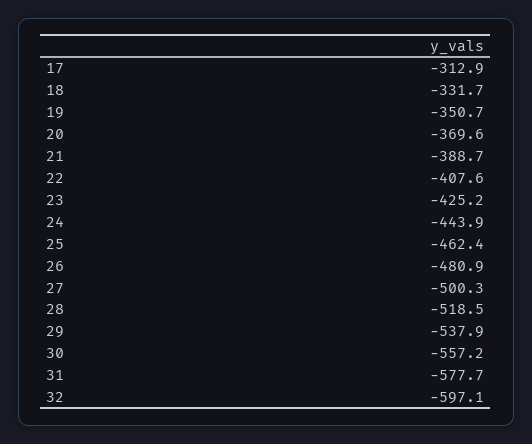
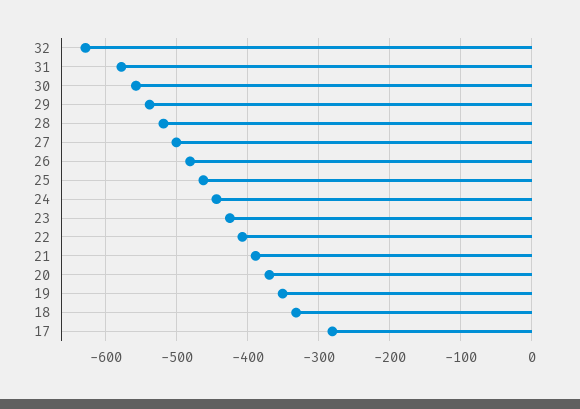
  {
-   "17": -312.9,
+   "17": -280,
    "18": -331.7,
    "19": -350.7,
    "20": -369.6,
    "21": -388.7,
    "22": -407.6,
    "23": -425.2,
    "24": -443.9,
    "25": -462.4,
    "26": -480.9,
    "27": -500.3,
    "28": -518.5,
    "29": -537.9,
    "30": -557.2,
    "31": -577.7,
-   "32": -597.1
+   "32": -630
  }

